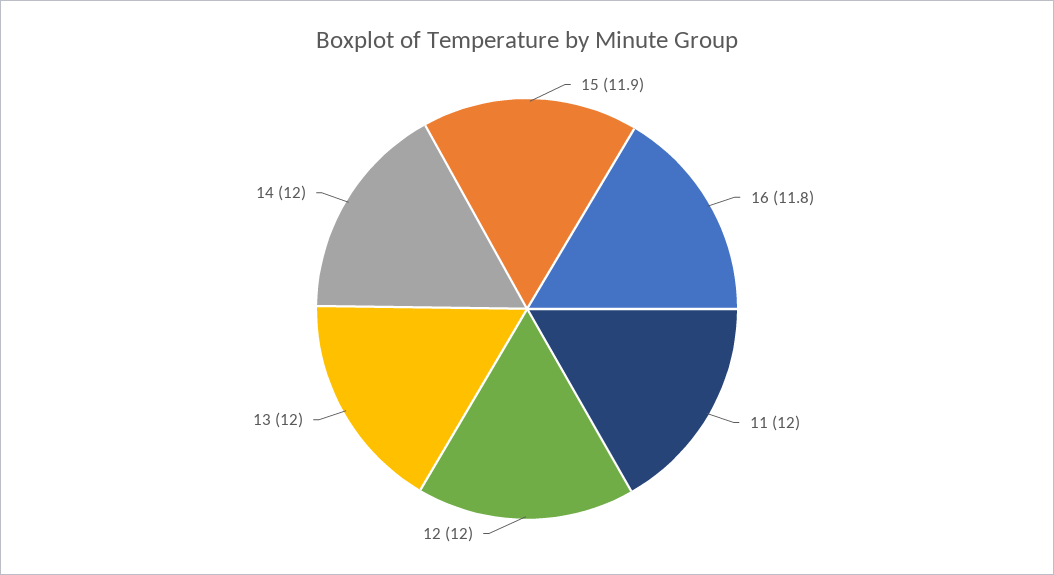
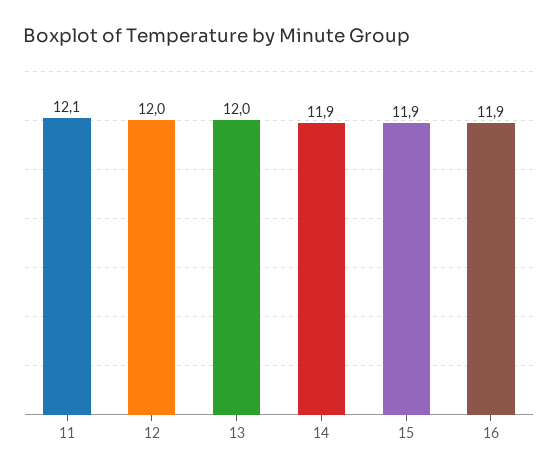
  {
    "15": 11.9,
-   "16": 11.8,
+   "16": 11.9,
-   "11": 12,
+   "11": 12.1,
    "12": 12,
    "13": 12,
-   "14": 12
+   "14": 11.9
  }

